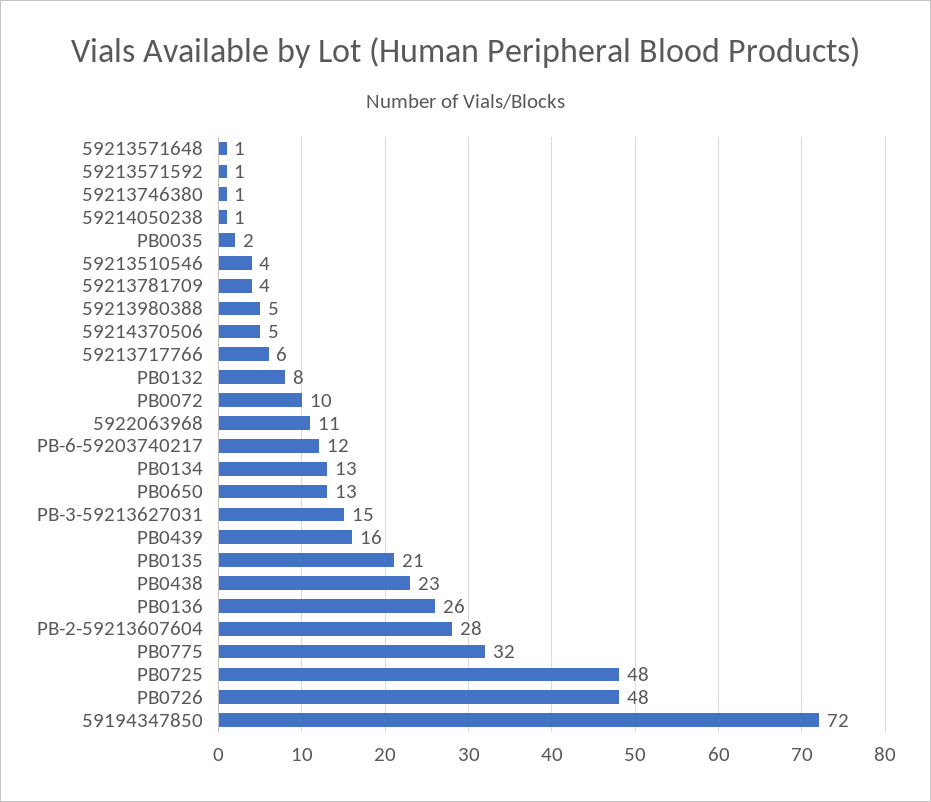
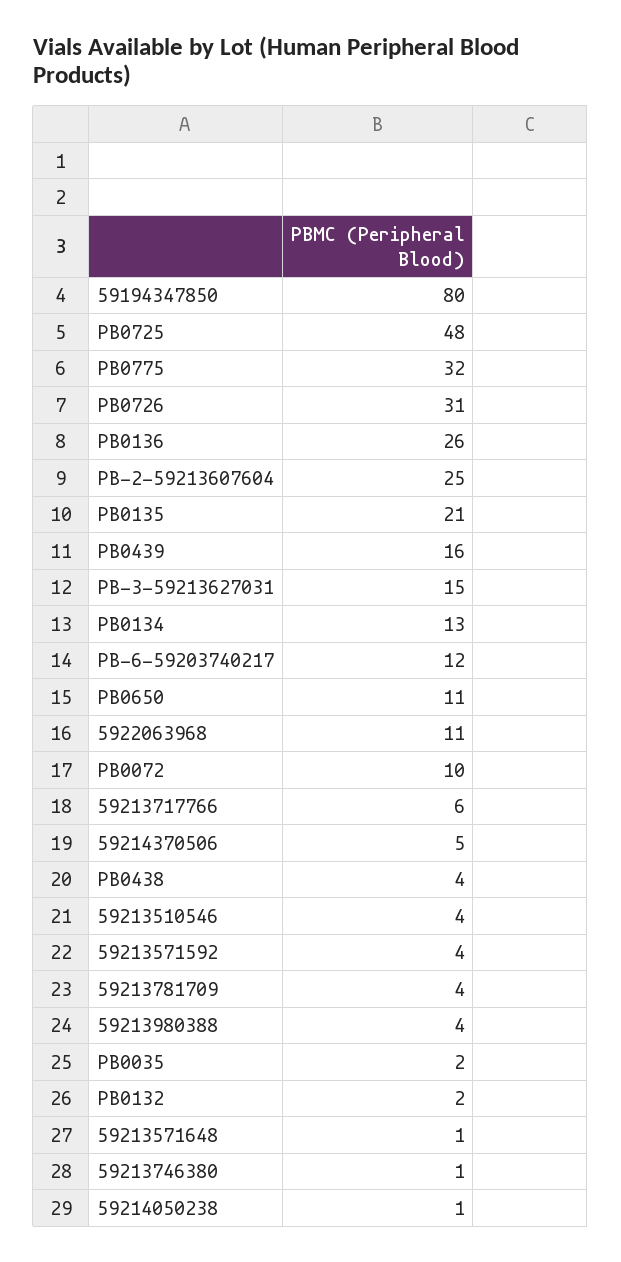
  {
    "59213571648": 1,
-   "59213571592": 1,
+   "59213571592": 4,
    "59213746380": 1,
    "59214050238": 1,
    "PB0035": 2,
    "59213510546": 4,
    "59213781709": 4,
-   "59213980388": 5,
+   "59213980388": 4,
    "59214370506": 5,
    "59213717766": 6,
-   "PB0132": 8,
+   "PB0132": 2,
    "PB0072": 10,
    "5922063968": 11,
    "PB-6-59203740217": 12,
    "PB0134": 13,
-   "PB0650": 13,
+   "PB0650": 11,
    "PB-3-59213627031": 15,
    "PB0439": 16,
    "PB0135": 21,
-   "PB0438": 23,
+   "PB0438": 4,
    "PB0136": 26,
-   "PB-2-59213607604": 28,
+   "PB-2-59213607604": 25,
    "PB0775": 32,
    "PB0725": 48,
-   "PB0726": 48,
+   "PB0726": 31,
-   "59194347850": 72
+   "59194347850": 80
  }

